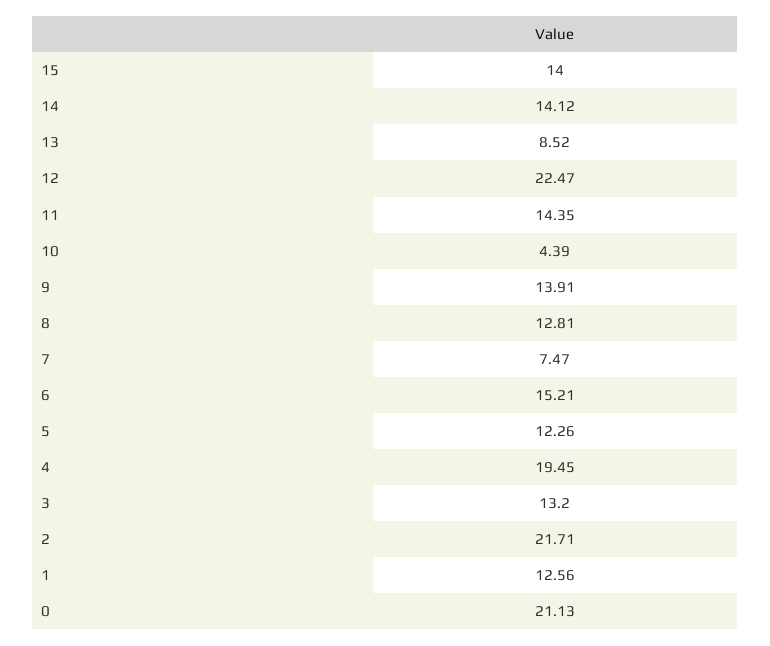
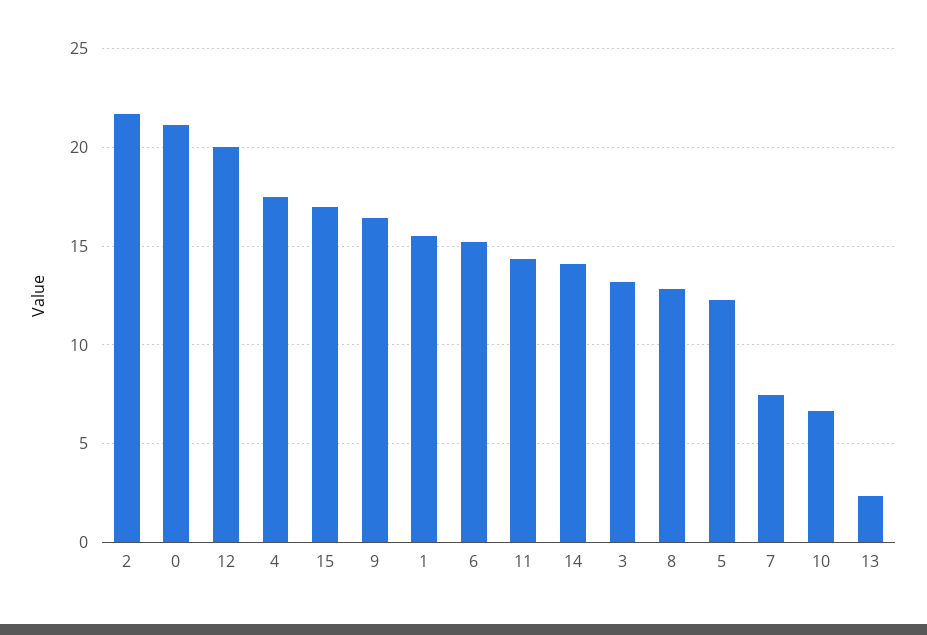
  {
-   "15": 14,
+   "15": 17,
    "14": 14.12,
-   "13": 8.52,
+   "13": 2.5,
-   "12": 22.47,
+   "12": 20,
    "11": 14.35,
-   "10": 4.39,
+   "10": 6.5,
-   "9": 13.91,
+   "9": 16.5,
    "8": 12.81,
    "7": 7.47,
    "6": 15.21,
    "5": 12.26,
-   "4": 19.45,
+   "4": 17.5,
    "3": 13.2,
    "2": 21.71,
-   "1": 12.56,
+   "1": 15.5,
    "0": 21.13
  }

